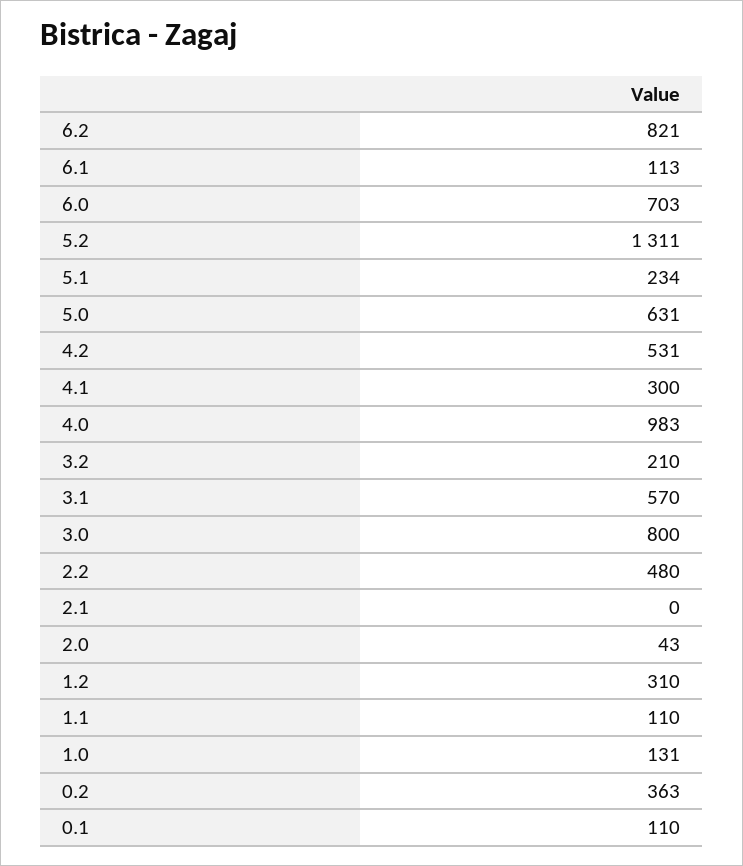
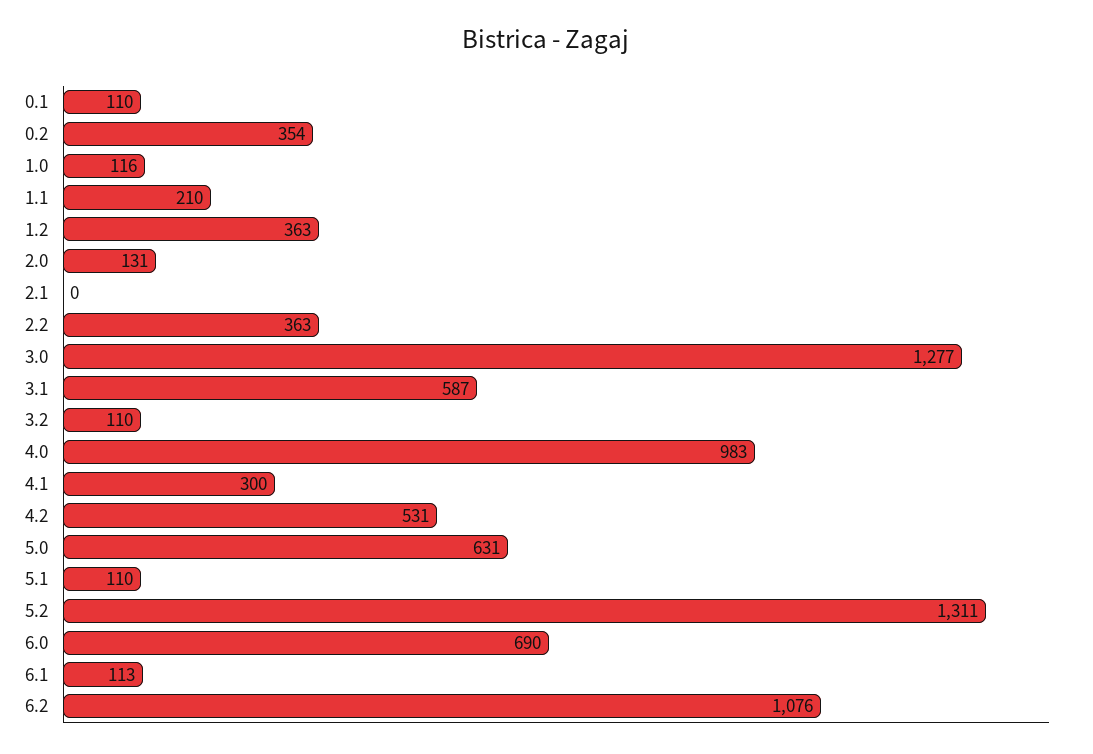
  {
-   "6.2": 821,
+   "6.2": 1076,
    "6.1": 113,
-   "6.0": 703,
+   "6.0": 690,
    "5.2": 1311,
-   "5.1": 234,
+   "5.1": 110,
    "5.0": 631,
    "4.2": 531,
    "4.1": 300,
    "4.0": 983,
-   "3.2": 210,
+   "3.2": 110,
-   "3.1": 570,
+   "3.1": 587,
-   "3.0": 800,
+   "3.0": 1277,
-   "2.2": 480,
+   "2.2": 363,
    "2.1": 0,
-   "2.0": 43,
+   "2.0": 131,
-   "1.2": 310,
+   "1.2": 363,
-   "1.1": 110,
+   "1.1": 210,
-   "1.0": 131,
+   "1.0": 116,
-   "0.2": 363,
+   "0.2": 354,
    "0.1": 110
  }

